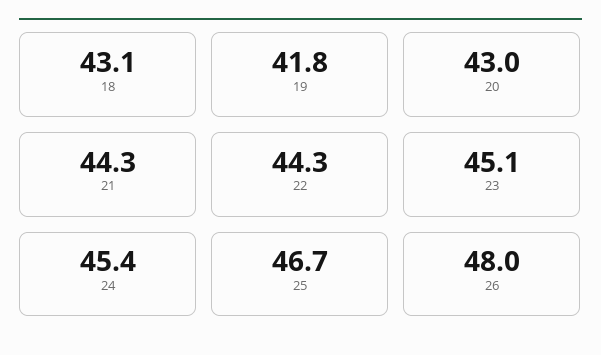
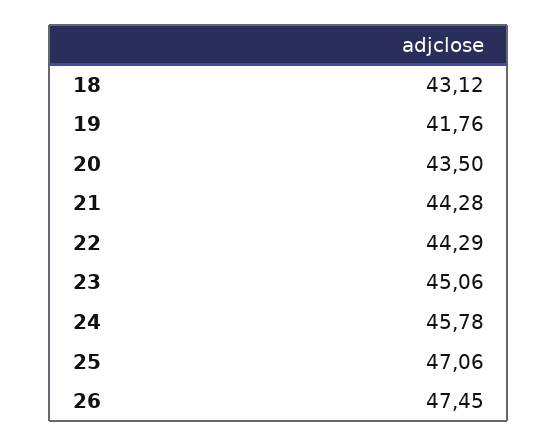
  {
    "18": 43.12,
    "19": 41.76,
-   "20": 43,
+   "20": 43.5,
    "21": 44.28,
    "22": 44.29,
    "23": 45.06,
-   "24": 45.4,
+   "24": 45.78,
-   "25": 46.7,
+   "25": 47.06,
-   "26": 48
+   "26": 47.45
  }

